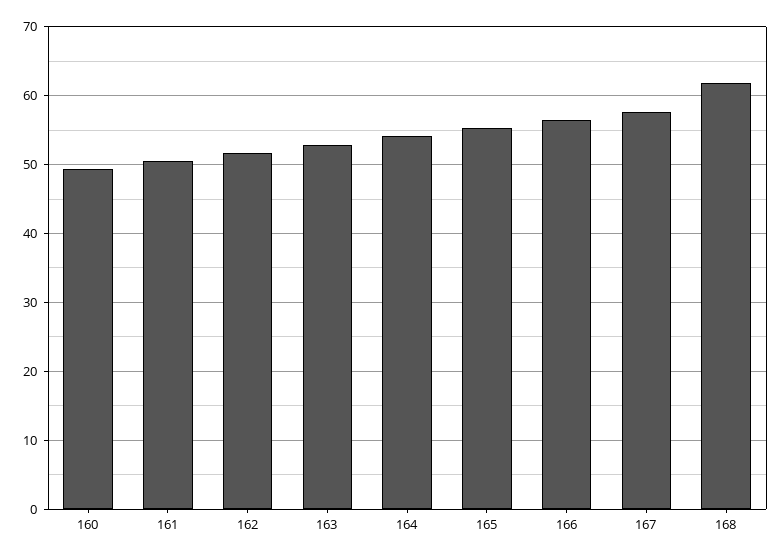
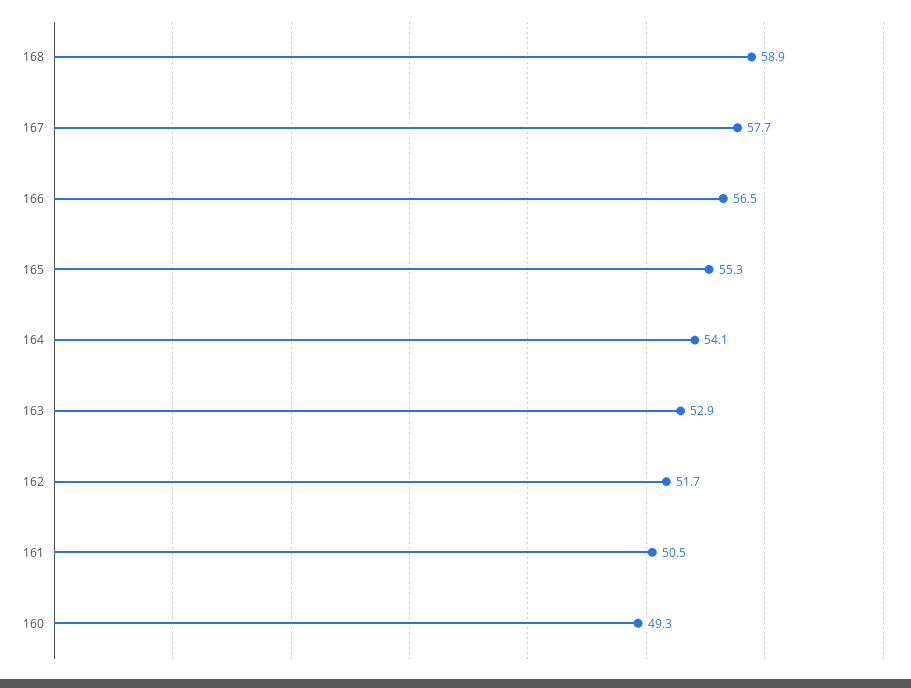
  {
    "160": 49.3,
    "161": 50.5,
    "162": 51.7,
    "163": 52.9,
    "164": 54.1,
    "165": 55.3,
    "166": 56.5,
    "167": 57.7,
-   "168": 62
+   "168": 58.9
  }

